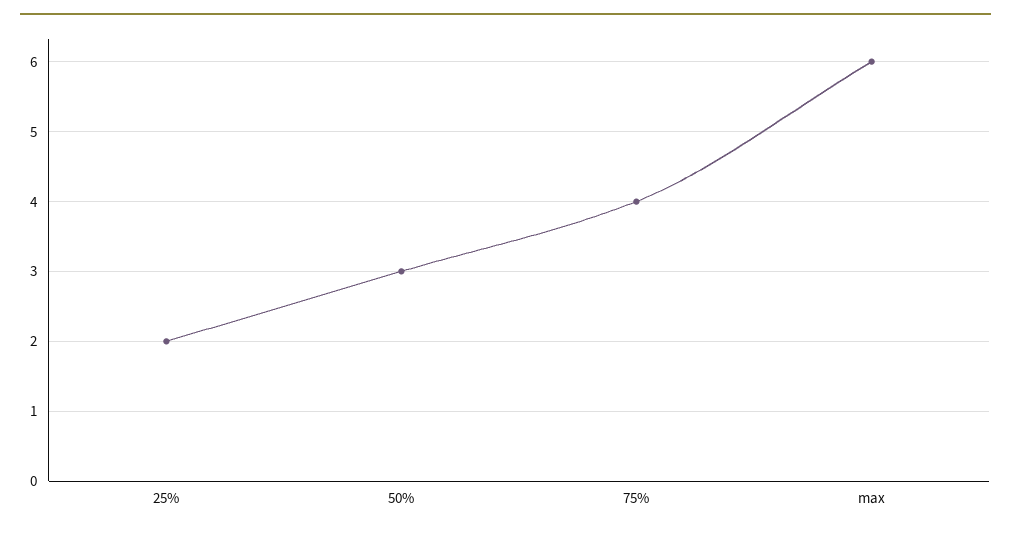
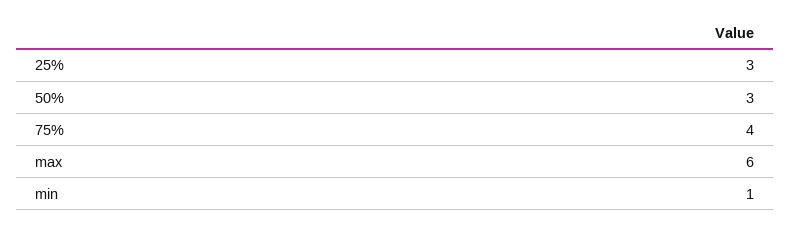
  {
-   "25%": 2,
+   "25%": 3,
    "50%": 3,
    "75%": 4,
-   "max": 6
+   "max": 6,
+   "min": 1
  }

